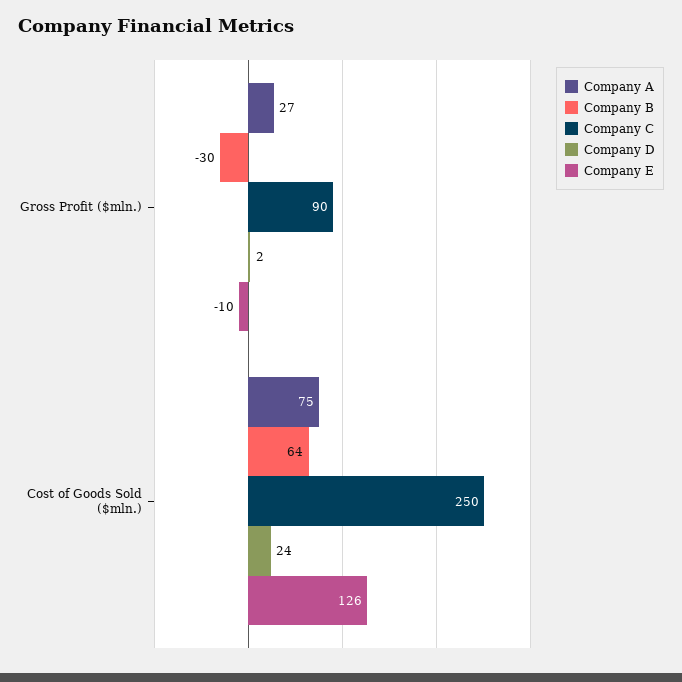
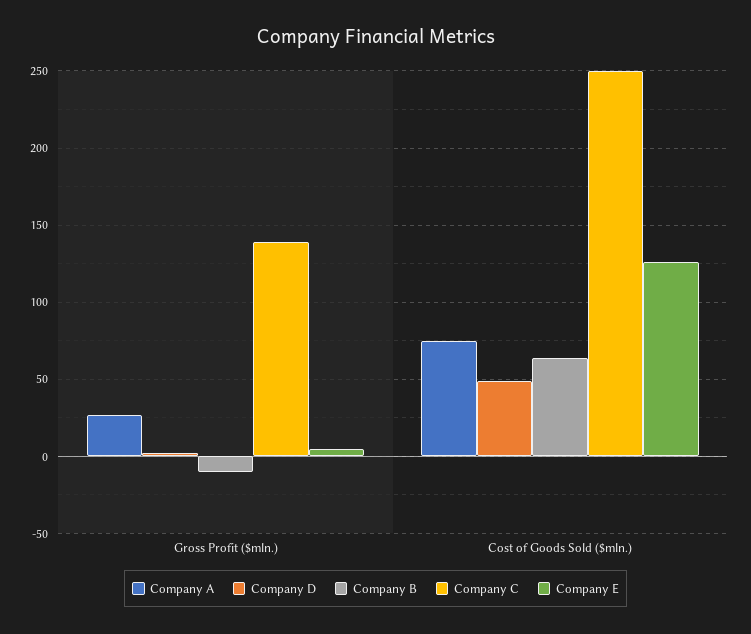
  {
    "Company A": {
      "Gross Profit ($mln.)": 27,
      "Cost of Goods Sold ($mln.)": 75
    },
    "Company B": {
-     "Gross Profit ($mln.)": -30,
+     "Gross Profit ($mln.)": -10,
      "Cost of Goods Sold ($mln.)": 64
    },
    "Company C": {
-     "Gross Profit ($mln.)": 90,
+     "Gross Profit ($mln.)": 140,
      "Cost of Goods Sold ($mln.)": 250
    },
    "Company D": {
      "Gross Profit ($mln.)": 2,
-     "Cost of Goods Sold ($mln.)": 24
+     "Cost of Goods Sold ($mln.)": 50
    },
    "Company E": {
-     "Gross Profit ($mln.)": -10,
+     "Gross Profit ($mln.)": 5,
      "Cost of Goods Sold ($mln.)": 126
    }
  }

